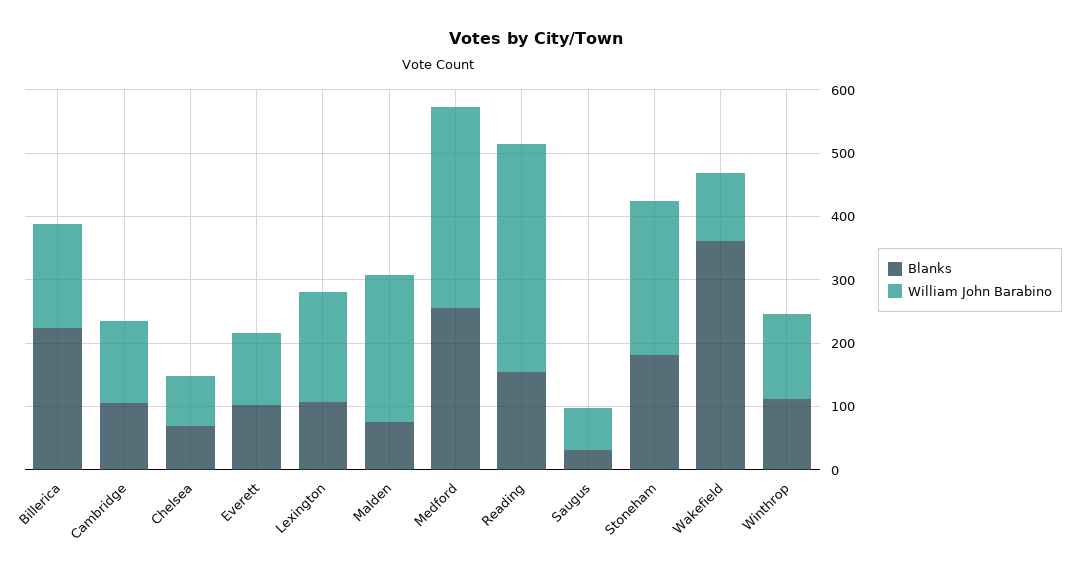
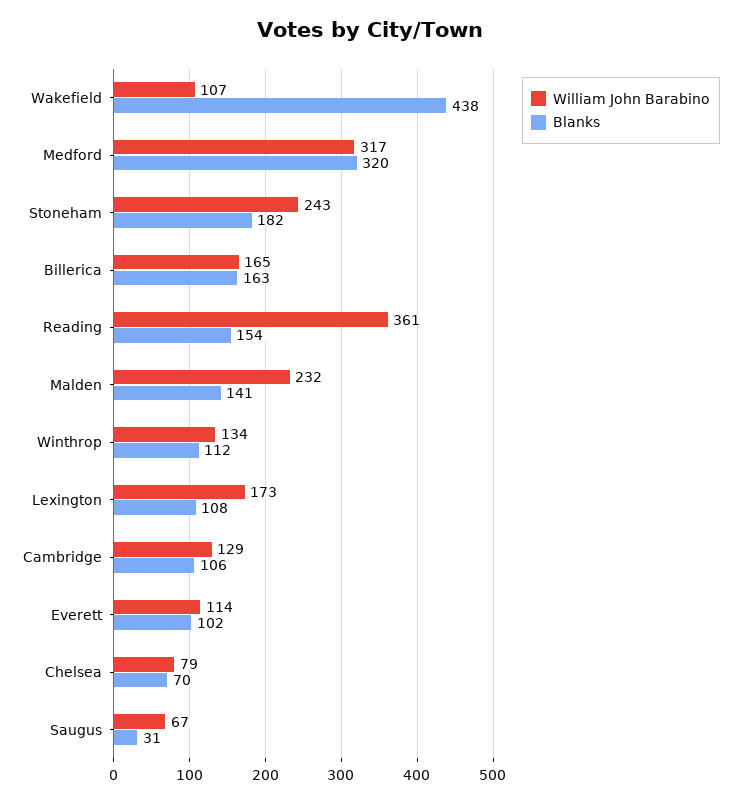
  {
    "Blanks": {
-     "Billerica": 220,
+     "Billerica": 163,
      "Cambridge": 106,
      "Chelsea": 70,
      "Everett": 102,
      "Lexington": 108,
-     "Malden": 80,
+     "Malden": 141,
-     "Medford": 260,
+     "Medford": 320,
      "Reading": 154,
      "Saugus": 31,
      "Stoneham": 182,
-     "Wakefield": 360,
+     "Wakefield": 438,
      "Winthrop": 112
    },
    "William John Barabino": {
      "Billerica": 165,
      "Cambridge": 129,
      "Chelsea": 79,
      "Everett": 114,
      "Lexington": 173,
      "Malden": 232,
      "Medford": 317,
      "Reading": 361,
      "Saugus": 67,
      "Stoneham": 243,
      "Wakefield": 107,
      "Winthrop": 134
    }
  }

